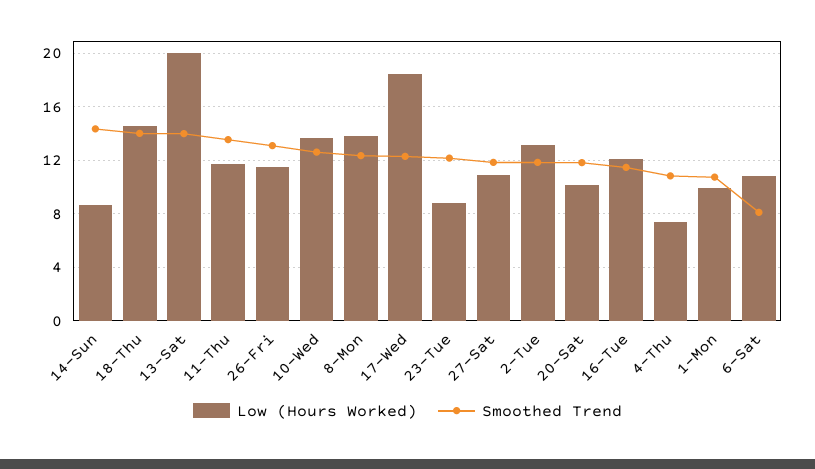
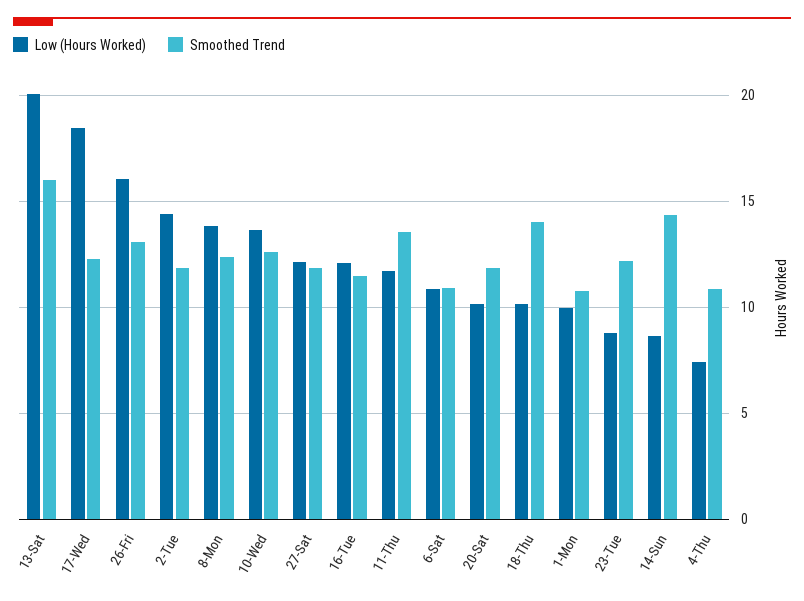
  {
    "Low (Hours Worked)": {
      "14-Sun": 8.5,
-     "18-Thu": 14.5,
+     "18-Thu": 10,
      "13-Sat": 20,
      "11-Thu": 11.5,
-     "26-Fri": 11.5,
+     "26-Fri": 16,
      "10-Wed": 13.5,
      "8-Mon": 14,
      "17-Wed": 18.5,
      "23-Tue": 9,
-     "27-Sat": 11,
+     "27-Sat": 12,
-     "2-Tue": 13,
+     "2-Tue": 14.5,
      "20-Sat": 10,
      "16-Tue": 12,
      "4-Thu": 7.5,
      "1-Mon": 10,
      "6-Sat": 11
    },
    "Smoothed Trend": {
      "14-Sun": 14.5,
      "18-Thu": 14,
-     "13-Sat": 14,
+     "13-Sat": 16,
      "11-Thu": 13.5,
      "26-Fri": 13,
      "10-Wed": 12.5,
      "8-Mon": 12.5,
      "17-Wed": 12.5,
      "23-Tue": 12,
      "27-Sat": 12,
      "2-Tue": 12,
      "20-Sat": 12,
      "16-Tue": 11.5,
      "4-Thu": 11,
      "1-Mon": 10.5,
-     "6-Sat": 8
+     "6-Sat": 11
    }
  }

